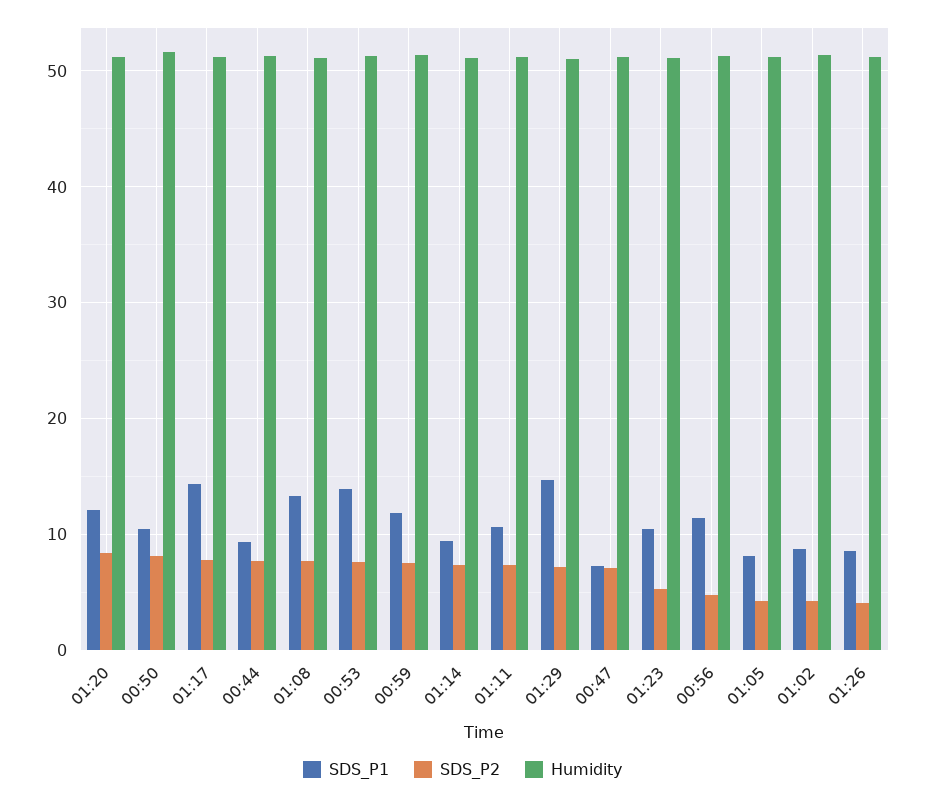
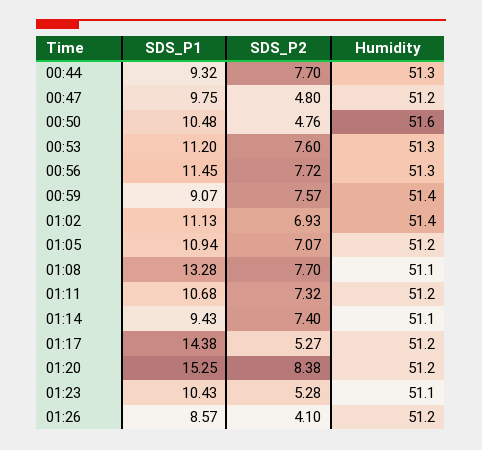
  {
    "SDS_P1": {
-     "01:20": 12,
+     "01:20": 15.25,
      "00:50": 10.48,
      "01:17": 14.38,
      "00:44": 9.32,
      "01:08": 13.28,
-     "00:53": 14,
+     "00:53": 11.2,
-     "00:59": 12,
+     "00:59": 9.07,
      "01:14": 9.43,
      "01:11": 10.68,
-     "01:29": 15,
-     "00:47": 7,
+     "00:47": 9.75,
      "01:23": 10.43,
      "00:56": 11.45,
-     "01:05": 8,
+     "01:05": 10.94,
-     "01:02": 9,
+     "01:02": 11.13,
      "01:26": 8.57
    },
    "SDS_P2": {
      "01:20": 8.38,
-     "00:50": 8,
+     "00:50": 4.76,
-     "01:17": 8,
+     "01:17": 5.27,
      "00:44": 7.7,
      "01:08": 7.7,
      "00:53": 7.6,
      "00:59": 7.57,
      "01:14": 7.4,
      "01:11": 7.32,
-     "01:29": 7,
-     "00:47": 7,
+     "00:47": 4.8,
      "01:23": 5.28,
-     "00:56": 5,
+     "00:56": 7.72,
-     "01:05": 4,
+     "01:05": 7.07,
-     "01:02": 4,
+     "01:02": 6.93,
      "01:26": 4.1
    },
    "Humidity": {
      "01:20": 51.2,
      "00:50": 51.6,
      "01:17": 51.2,
      "00:44": 51.3,
      "01:08": 51.1,
      "00:53": 51.3,
      "00:59": 51.4,
      "01:14": 51.1,
      "01:11": 51.2,
-     "01:29": 51,
      "00:47": 51.2,
      "01:23": 51.1,
      "00:56": 51.3,
      "01:05": 51.2,
      "01:02": 51.4,
      "01:26": 51.2
    }
  }

